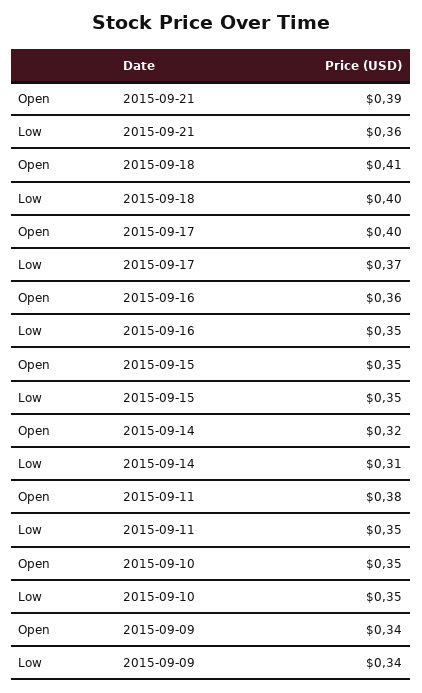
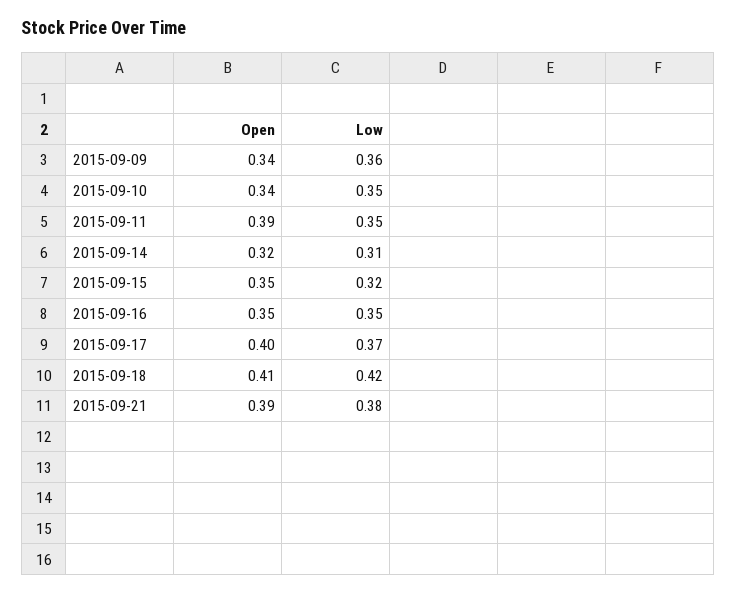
  {
    "Open": {
      "2015-09-21": 0.39,
      "2015-09-18": 0.41,
      "2015-09-17": 0.4,
-     "2015-09-16": 0.36,
+     "2015-09-16": 0.35,
      "2015-09-15": 0.35,
      "2015-09-14": 0.32,
-     "2015-09-11": 0.38,
+     "2015-09-11": 0.39,
-     "2015-09-10": 0.35,
+     "2015-09-10": 0.34,
      "2015-09-09": 0.34
    },
    "Low": {
-     "2015-09-21": 0.36,
+     "2015-09-21": 0.38,
-     "2015-09-18": 0.4,
+     "2015-09-18": 0.42,
      "2015-09-17": 0.37,
      "2015-09-16": 0.35,
-     "2015-09-15": 0.35,
+     "2015-09-15": 0.32,
      "2015-09-14": 0.31,
      "2015-09-11": 0.35,
      "2015-09-10": 0.35,
-     "2015-09-09": 0.34
+     "2015-09-09": 0.36
    }
  }

